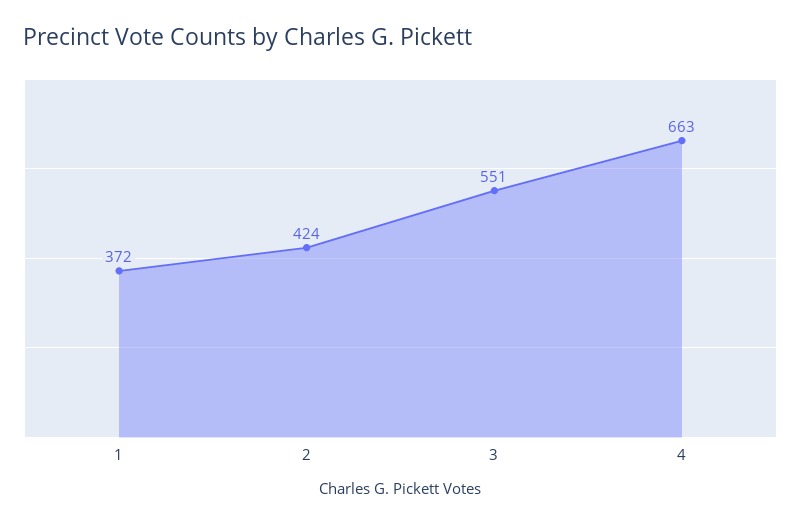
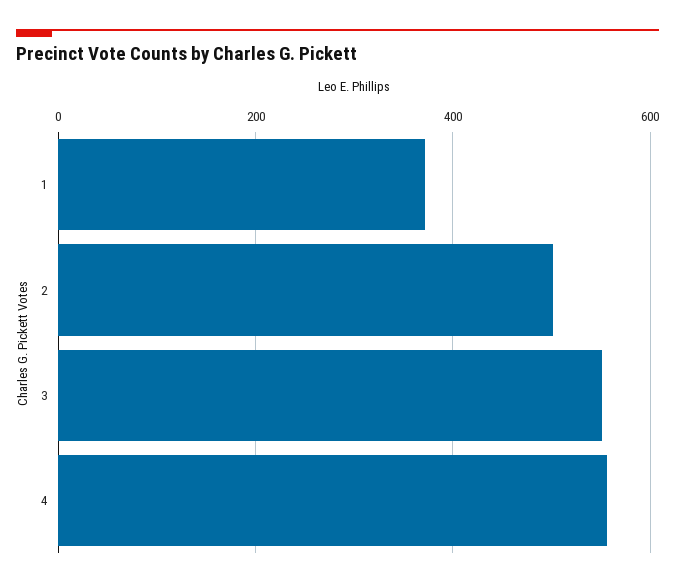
  {
    "1": 372,
-   "2": 424,
+   "2": 500,
    "3": 551,
-   "4": 663
+   "4": 560
  }

